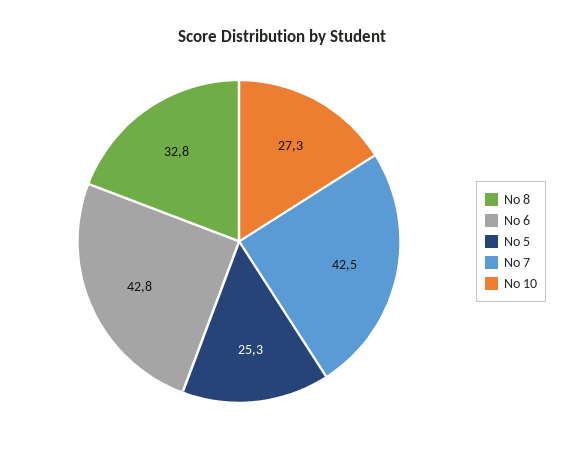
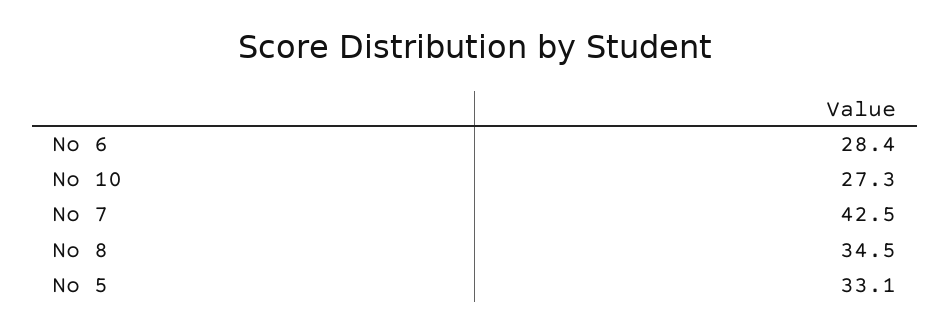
  {
-   "No 8": 32.8,
+   "No 8": 34.5,
-   "No 6": 42.8,
+   "No 6": 28.4,
-   "No 5": 25.3,
+   "No 5": 33.1,
    "No 7": 42.5,
    "No 10": 27.3
  }

